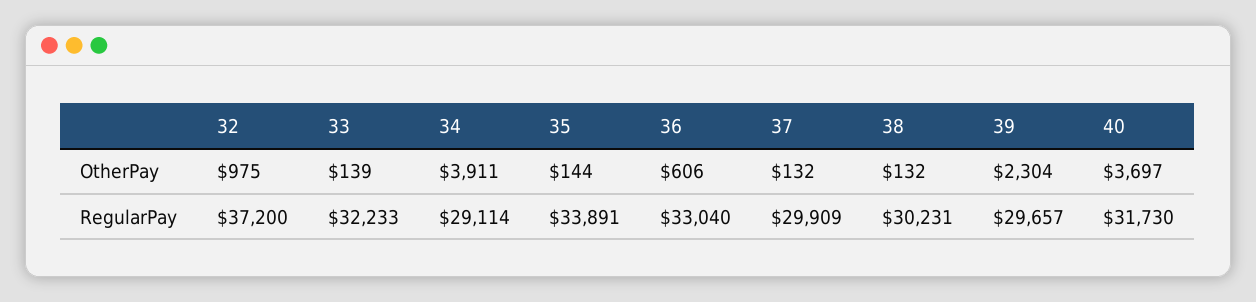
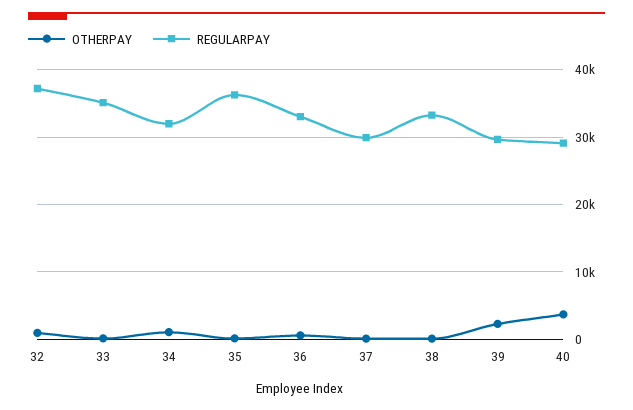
  {
    "OtherPay": {
      "32": 975,
      "33": 139,
-     "34": 3911,
+     "34": 1000,
      "35": 144,
      "36": 606,
      "37": 132,
      "38": 132,
      "39": 2304,
      "40": 3697
    },
    "RegularPay": {
      "32": 37200,
-     "33": 32233,
+     "33": 35000,
-     "34": 29114,
+     "34": 32000,
-     "35": 33891,
+     "35": 36000,
      "36": 33040,
      "37": 29909,
-     "38": 30231,
+     "38": 33000,
      "39": 29657,
-     "40": 31730
+     "40": 29000
    }
  }

